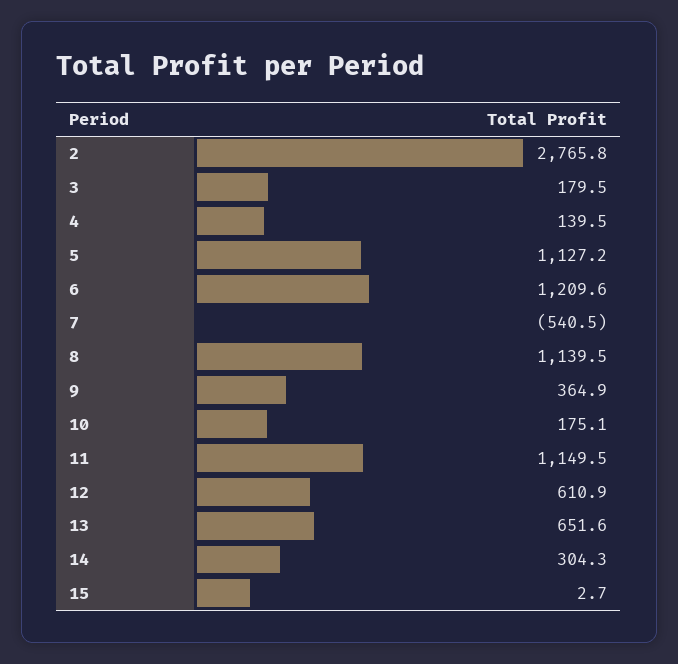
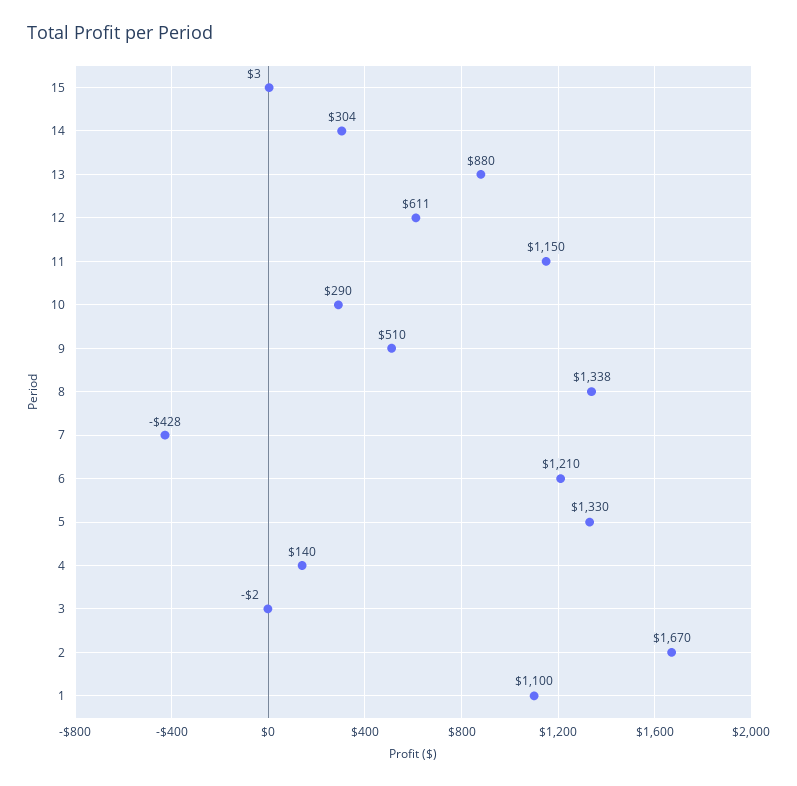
  {
-   "2": 2765.8,
+   "2": 1670,
-   "3": 179.5,
+   "3": -2,
    "4": 139.5,
-   "5": 1127.2,
+   "5": 1330,
    "6": 1209.6,
-   "7": -540.5,
+   "7": -428,
-   "8": 1139.5,
+   "8": 1338,
-   "9": 364.9,
+   "9": 510,
-   "10": 175.1,
+   "10": 290,
    "11": 1149.5,
    "12": 610.9,
-   "13": 651.6,
+   "13": 880,
    "14": 304.3,
-   "15": 2.7
+   "15": 2.7,
+   "1": 1100
  }

